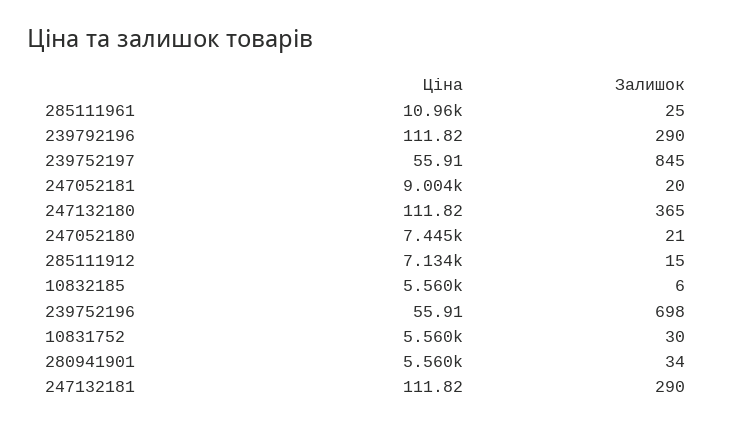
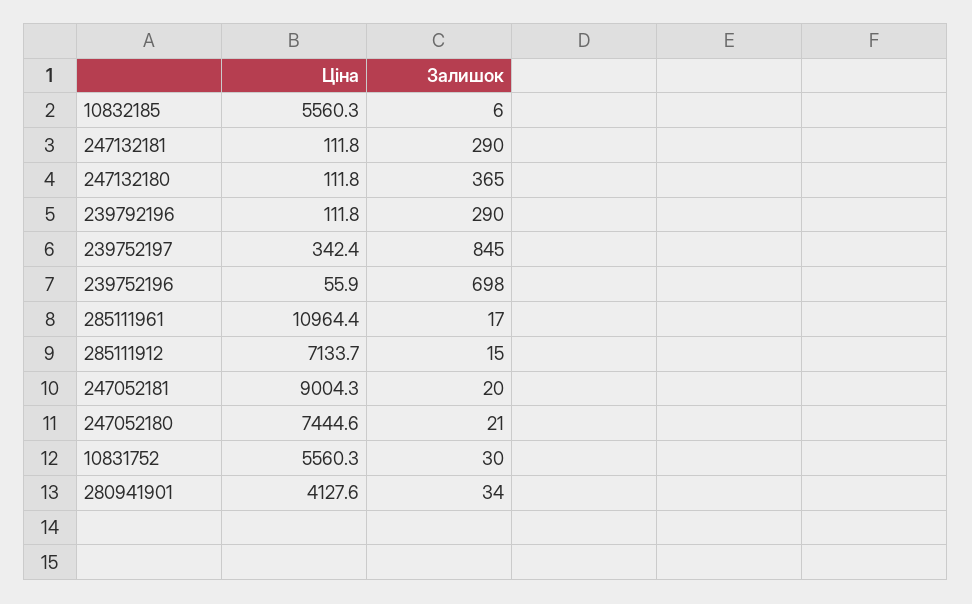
  {
    "Ціна": {
      "285111961": 10964.4,
      "239792196": 111.82,
-     "239752197": 55.91,
+     "239752197": 342.4,
      "247052181": 9004.3,
      "247132180": 111.82,
      "247052180": 7444.6,
      "285111912": 7133.7,
      "10832185": 5560.3,
      "239752196": 55.91,
      "10831752": 5560.3,
-     "280941901": 5560,
+     "280941901": 4127.6,
      "247132181": 111.82
    },
    "Залишок": {
-     "285111961": 25,
+     "285111961": 17,
      "239792196": 290,
      "239752197": 845,
      "247052181": 20,
      "247132180": 365,
      "247052180": 21,
      "285111912": 15,
      "10832185": 6,
      "239752196": 698,
      "10831752": 30,
      "280941901": 34,
      "247132181": 290
    }
  }

